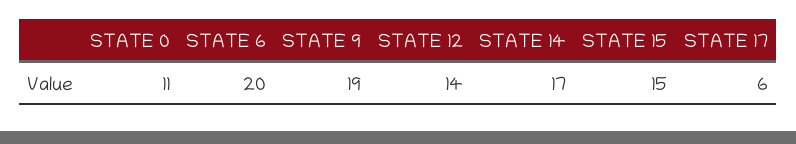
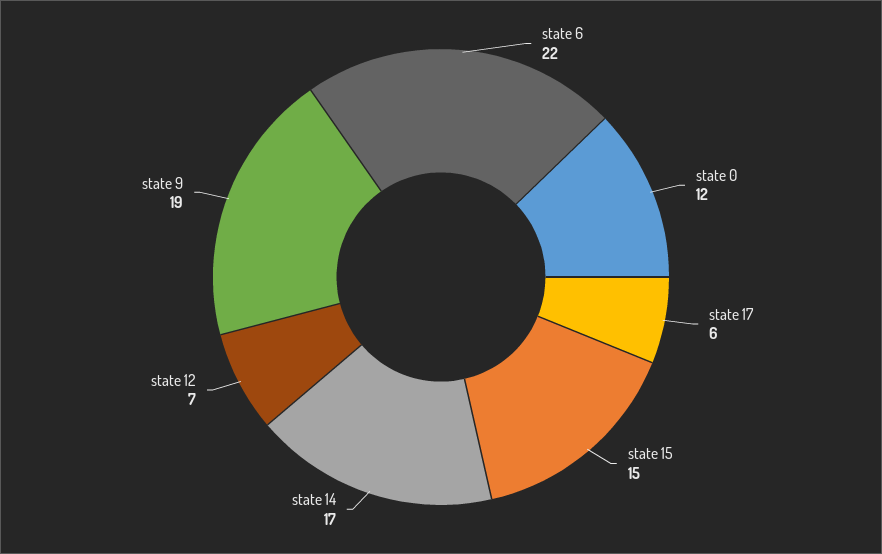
  {
-   "STATE 0": 11,
+   "STATE 0": 12,
-   "STATE 6": 20,
+   "STATE 6": 22,
    "STATE 9": 19,
-   "STATE 12": 14,
+   "STATE 12": 7,
    "STATE 14": 17,
    "STATE 15": 15,
    "STATE 17": 6
  }

